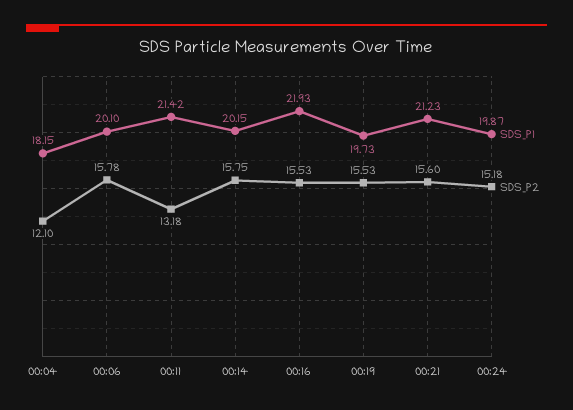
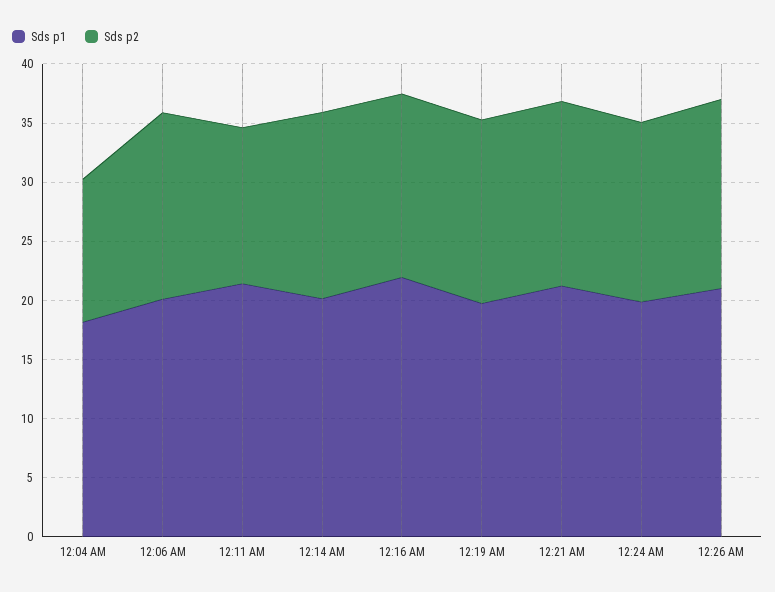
  {
    "SDS_P1": {
      "00:04": 18.15,
      "00:06": 20.1,
      "00:11": 21.42,
      "00:14": 20.15,
      "00:16": 21.93,
      "00:19": 19.73,
      "00:21": 21.23,
-     "00:24": 19.87
+     "00:24": 19.87,
+     "12:26 AM": 21
    },
    "SDS_P2": {
      "00:04": 12.1,
      "00:06": 15.78,
      "00:11": 13.18,
      "00:14": 15.75,
      "00:16": 15.53,
      "00:19": 15.53,
      "00:21": 15.6,
-     "00:24": 15.18
+     "00:24": 15.18,
+     "12:26 AM": 16
    }
  }

